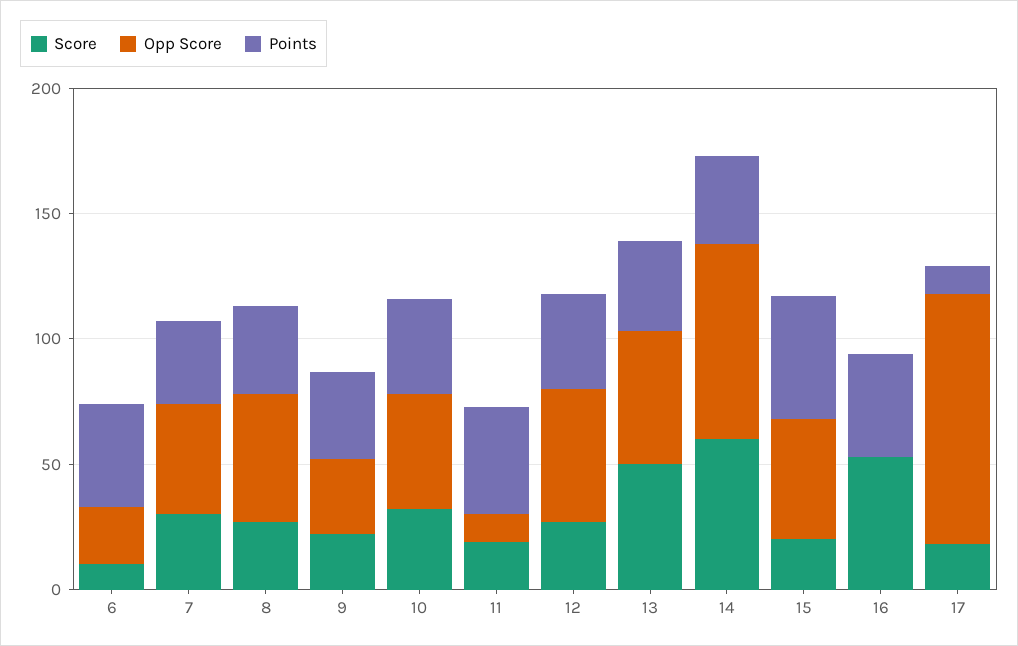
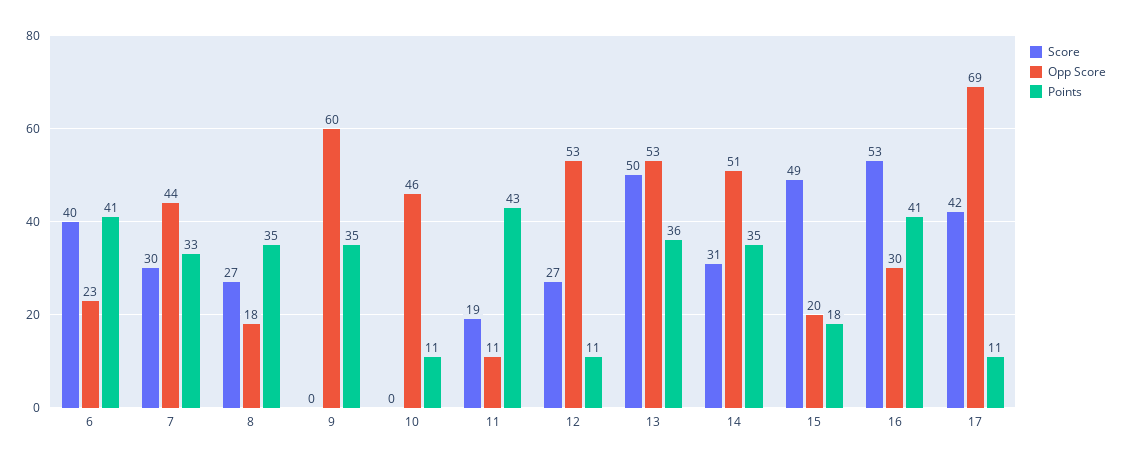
  {
    "Score": {
-     "6": 10,
+     "6": 40,
      "7": 30,
      "8": 27,
-     "9": 20,
+     "9": 0,
-     "10": 30,
+     "10": 0,
      "11": 19,
      "12": 27,
      "13": 50,
-     "14": 60,
+     "14": 31,
-     "15": 20,
+     "15": 49,
      "16": 53,
-     "17": 20
+     "17": 42
    },
    "Opp Score": {
      "6": 23,
      "7": 44,
-     "8": 50,
+     "8": 18,
-     "9": 30,
+     "9": 60,
      "10": 46,
      "11": 11,
      "12": 53,
      "13": 53,
-     "14": 80,
+     "14": 51,
-     "15": 50,
+     "15": 20,
-     "16": 0,
+     "16": 30,
-     "17": 100
+     "17": 69
    },
    "Points": {
      "6": 41,
      "7": 33,
      "8": 35,
      "9": 35,
-     "10": 40,
+     "10": 11,
      "11": 43,
-     "12": 40,
+     "12": 11,
      "13": 36,
      "14": 35,
-     "15": 50,
+     "15": 18,
      "16": 41,
      "17": 11
    }
  }

